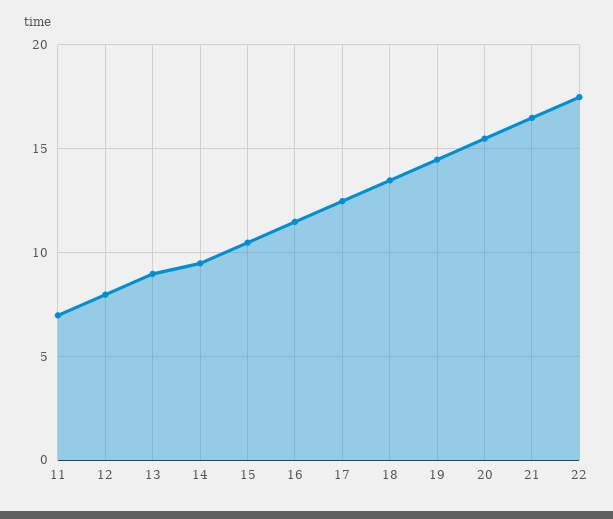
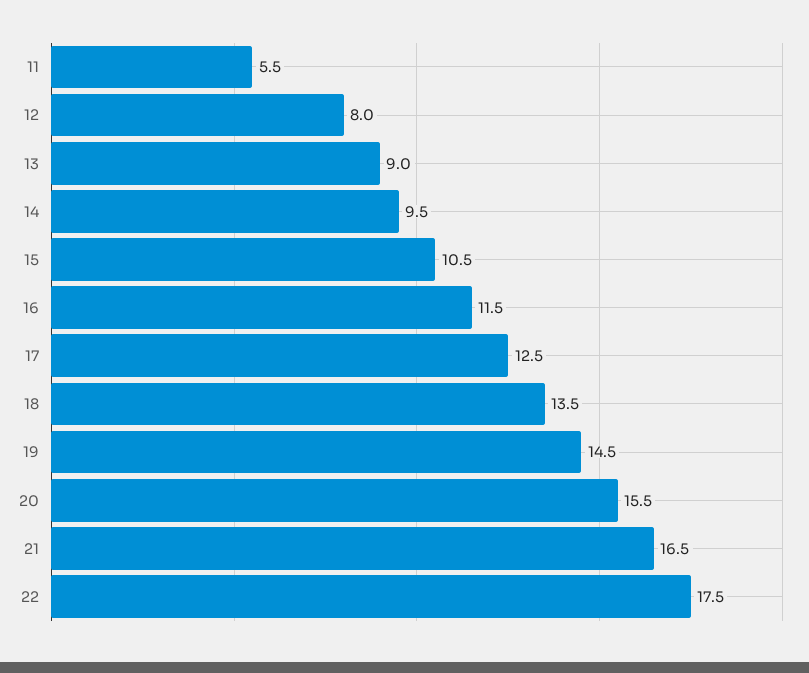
  {
-   "11": 7,
+   "11": 5.5,
    "12": 8,
    "13": 9,
    "14": 9.5,
    "15": 10.5,
    "16": 11.5,
    "17": 12.5,
    "18": 13.5,
    "19": 14.5,
    "20": 15.5,
    "21": 16.5,
    "22": 17.5
  }

